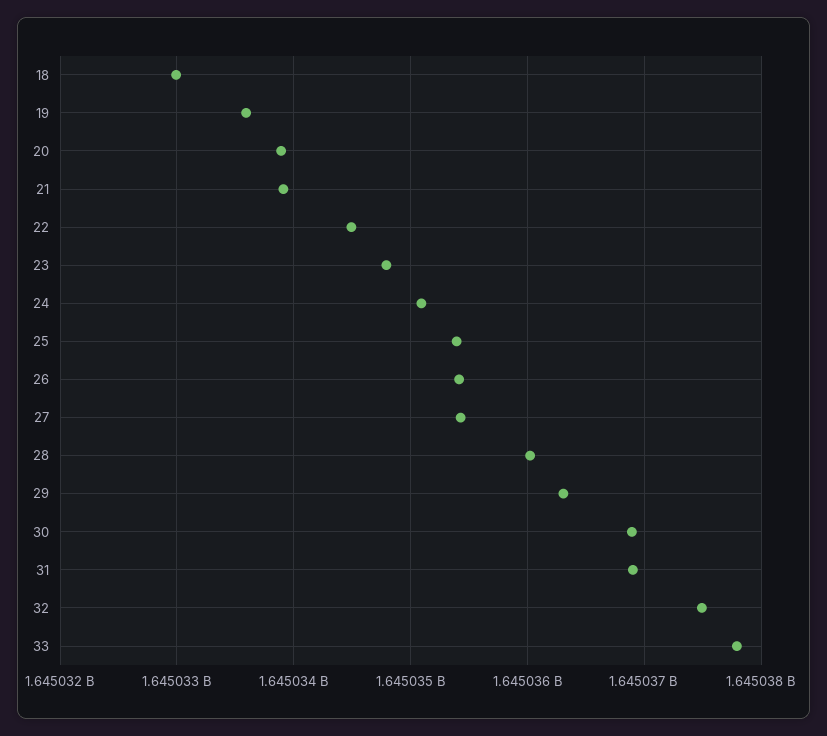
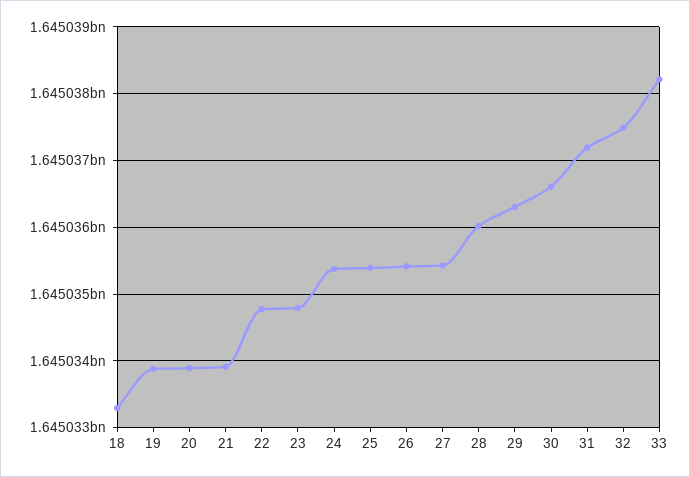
  {
-   "18": 1645033000,
+   "18": 1645033300,
-   "19": 1645033600,
+   "19": 1645033900,
    "20": 1645033900,
    "21": 1645033900,
-   "22": 1645034500,
+   "22": 1645034800,
    "23": 1645034800,
-   "24": 1645035100,
+   "24": 1645035400,
    "25": 1645035400,
    "26": 1645035400,
    "27": 1645035400,
    "28": 1645036000,
    "29": 1645036300,
-   "30": 1645036900,
+   "30": 1645036600,
-   "31": 1645036900,
+   "31": 1645037200,
    "32": 1645037500,
-   "33": 1645037800
+   "33": 1645038200
  }

